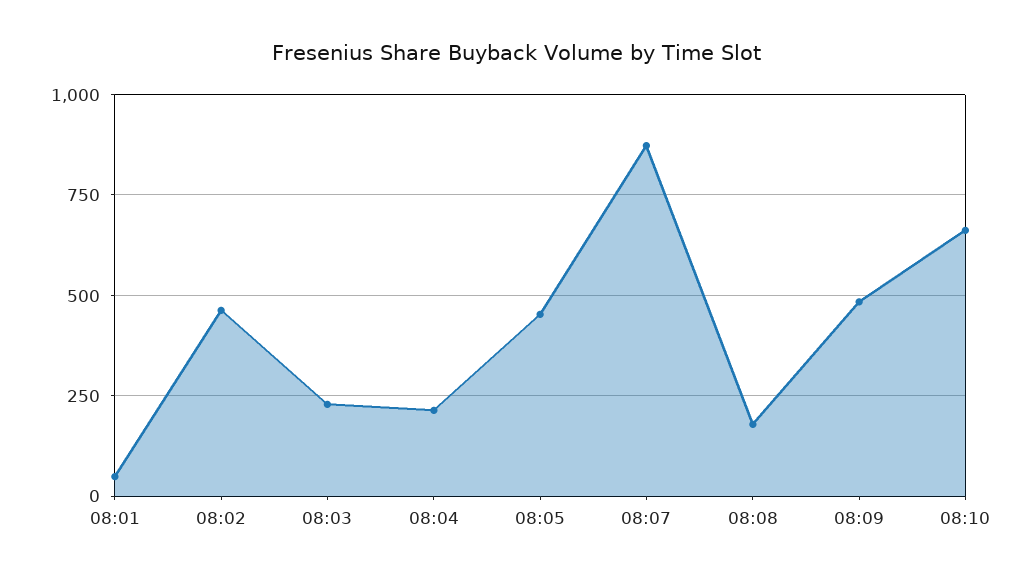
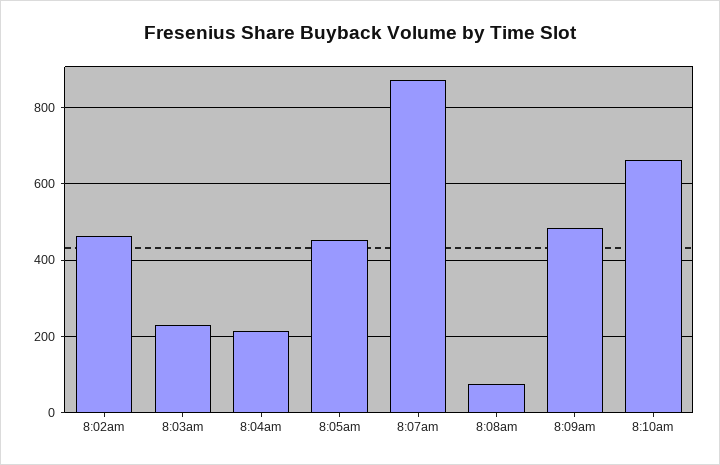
  {
-   "08:01": 50,
    "08:02": 460,
    "08:03": 220,
    "08:04": 220,
    "08:05": 460,
    "08:07": 880,
-   "08:08": 175,
+   "08:08": 80,
    "08:09": 480,
    "08:10": 660
  }

